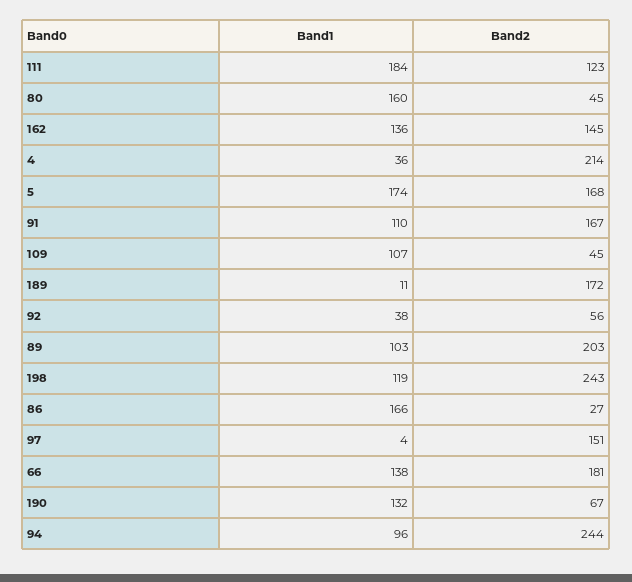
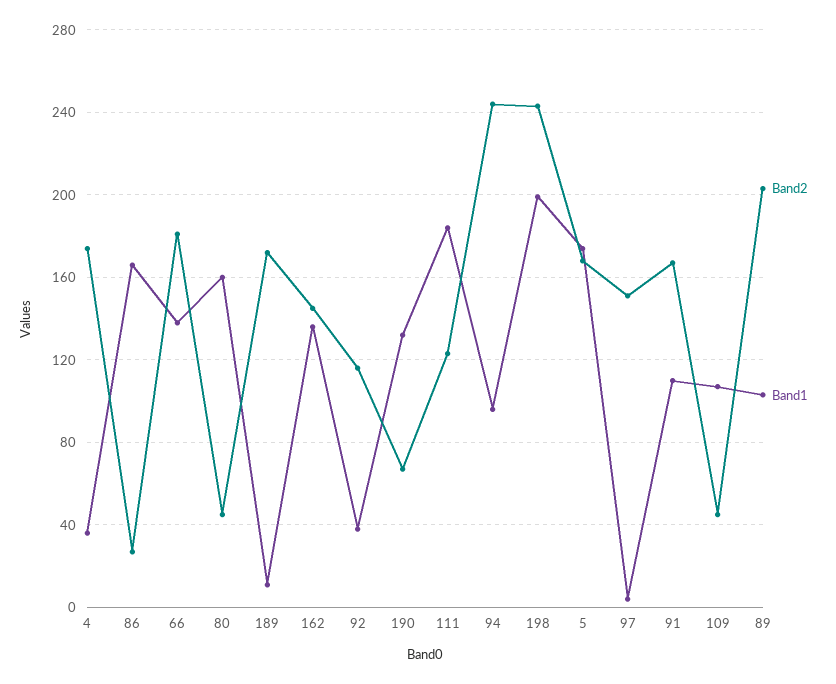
  {
    "Band1": {
      "111": 184,
      "80": 160,
      "162": 136,
      "4": 36,
      "5": 174,
      "91": 110,
      "109": 107,
      "189": 11,
      "92": 38,
      "89": 103,
-     "198": 119,
+     "198": 200,
      "86": 166,
      "97": 4,
      "66": 138,
      "190": 132,
      "94": 96
    },
    "Band2": {
      "111": 123,
      "80": 45,
      "162": 145,
-     "4": 214,
+     "4": 175,
      "5": 168,
      "91": 167,
      "109": 45,
      "189": 172,
-     "92": 56,
+     "92": 115,
      "89": 203,
      "198": 243,
      "86": 27,
      "97": 151,
      "66": 181,
      "190": 67,
      "94": 244
    }
  }

